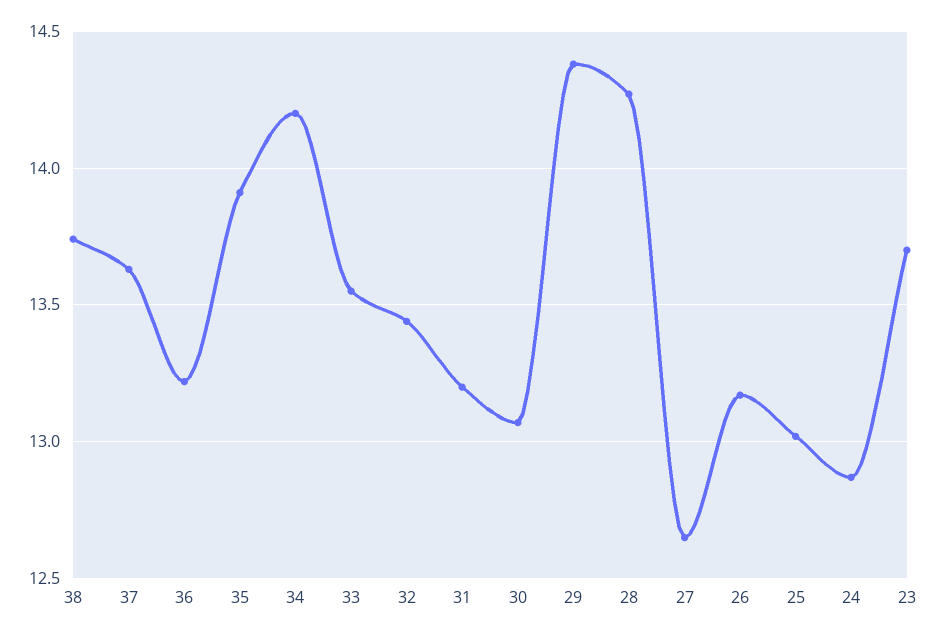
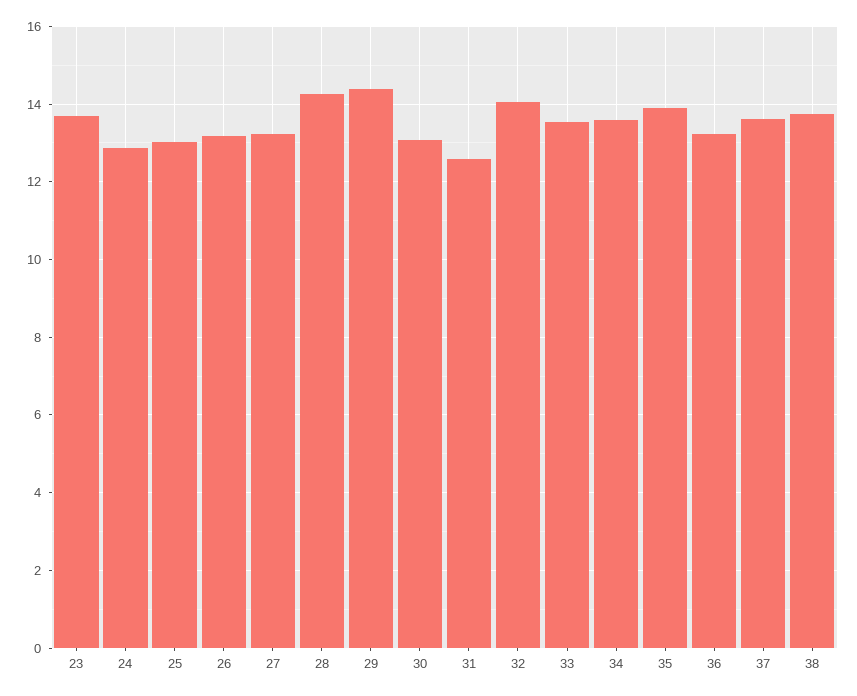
  {
    "38": 13.75,
    "37": 13.65,
    "36": 13.2,
    "35": 13.9,
-   "34": 14.2,
+   "34": 13.6,
    "33": 13.55,
-   "32": 13.45,
+   "32": 14,
-   "31": 13.2,
+   "31": 12.6,
    "30": 13.05,
    "29": 14.4,
    "28": 14.25,
-   "27": 12.65,
+   "27": 13.2,
    "26": 13.15,
    "25": 13,
    "24": 12.85,
    "23": 13.7
  }

